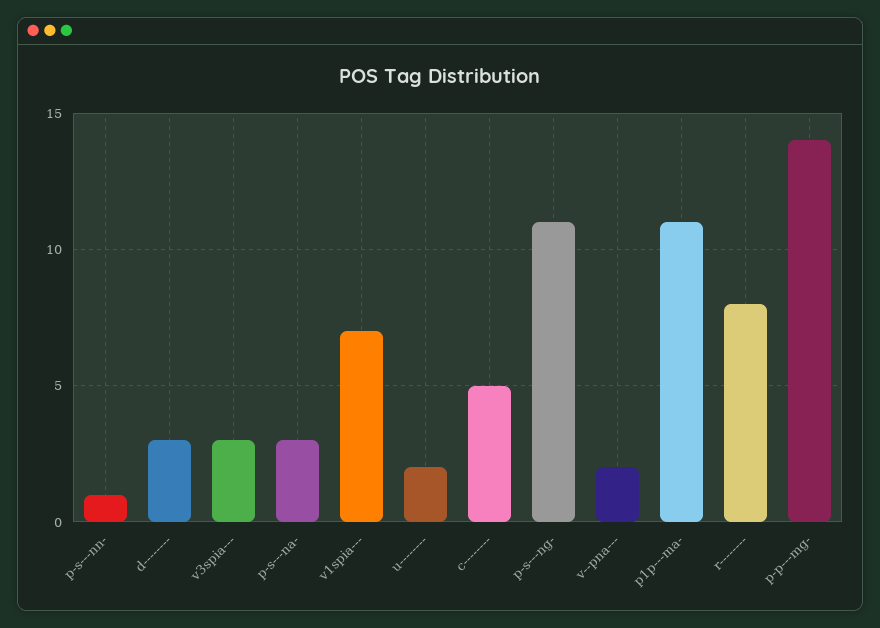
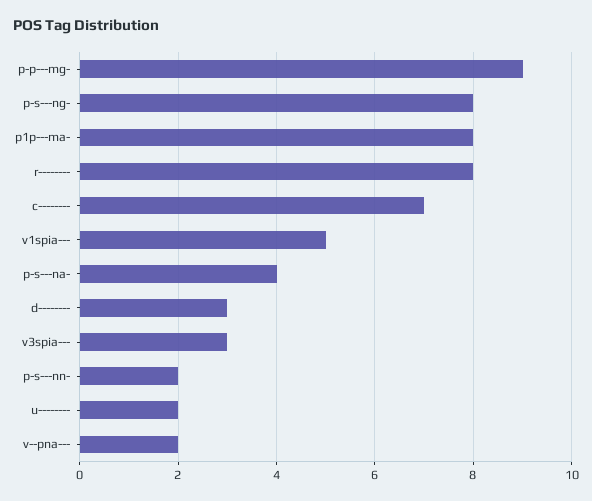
  {
-   "p-s---nn-": 1,
+   "p-s---nn-": 2,
    "d--------": 3,
    "v3spia---": 3,
-   "p-s---na-": 3,
+   "p-s---na-": 4,
-   "v1spia---": 7,
+   "v1spia---": 5,
    "u--------": 2,
-   "c--------": 5,
+   "c--------": 7,
-   "p-s---ng-": 11,
+   "p-s---ng-": 8,
    "v--pna---": 2,
-   "p1p---ma-": 11,
+   "p1p---ma-": 8,
    "r--------": 8,
-   "p-p---mg-": 14
+   "p-p---mg-": 9
  }

